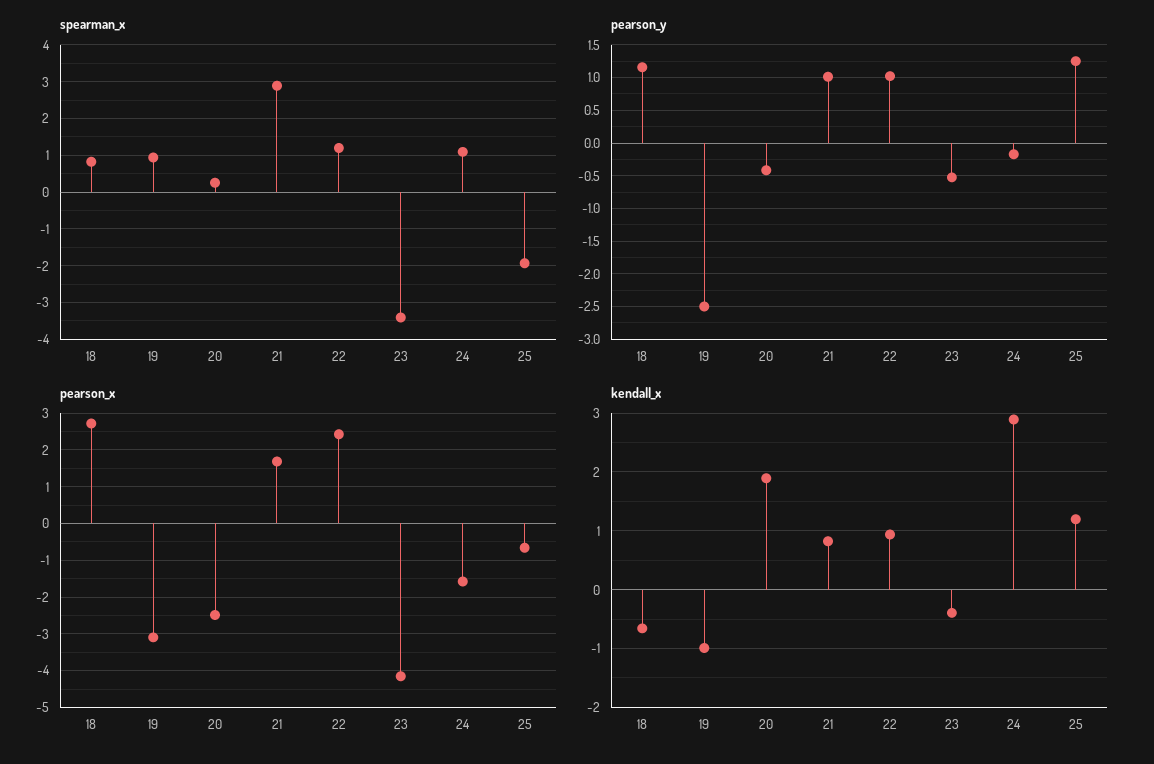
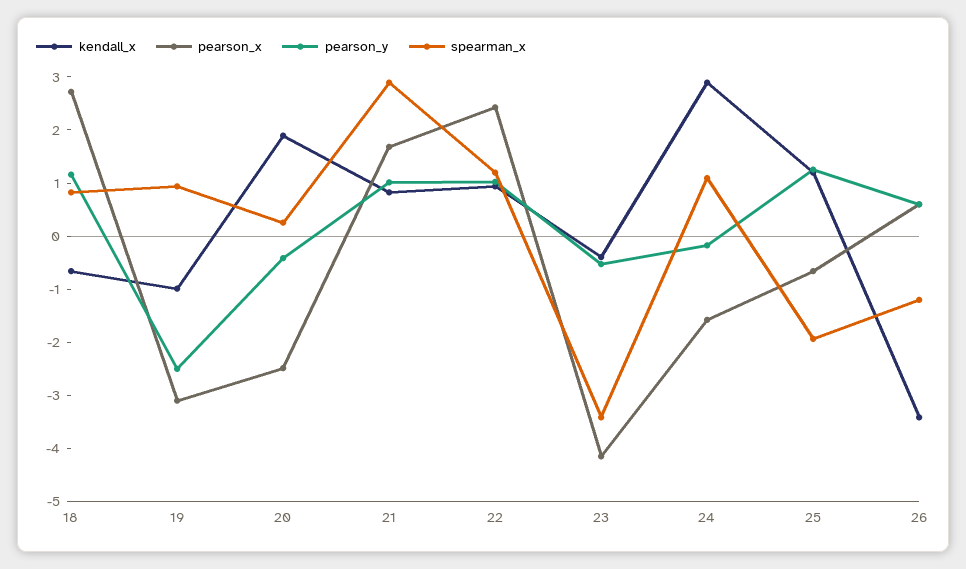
  {
    "spearman_x": {
      "18": 0.8,
      "19": 1,
      "20": 0.2,
      "21": 2.8,
      "22": 1.2,
      "23": -3.4,
      "24": 1,
-     "25": -2
+     "25": -2,
+     "26": -1.2
    },
    "pearson_y": {
      "18": 1.2,
      "19": -2.5,
      "20": -0.4,
      "21": 1,
      "22": 1,
      "23": -0.5,
      "24": -0.2,
-     "25": 1.3
+     "25": 1.3,
+     "26": 0.6
    },
    "pearson_x": {
      "18": 2.8,
      "19": -3,
      "20": -2.4,
      "21": 1.6,
      "22": 2.4,
      "23": -4.2,
      "24": -1.6,
-     "25": -0.6
+     "25": -0.6,
+     "26": 0.6
    },
    "kendall_x": {
      "18": -0.6,
      "19": -1,
      "20": 1.8,
      "21": 0.8,
      "22": 1,
      "23": -0.4,
      "24": 2.8,
-     "25": 1.2
+     "25": 1.2,
+     "26": -3.4
    }
  }

